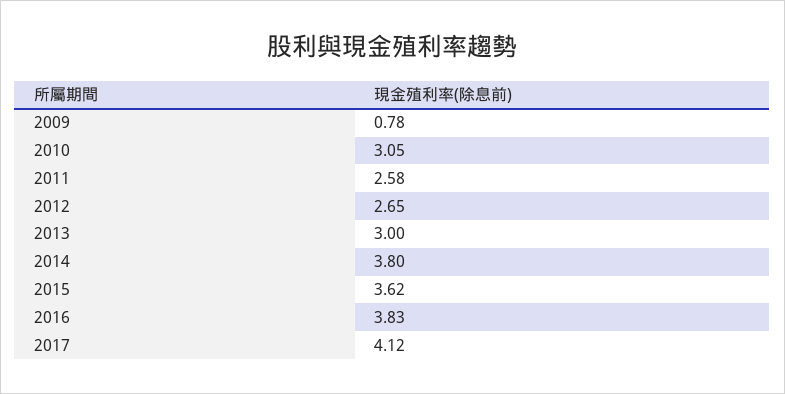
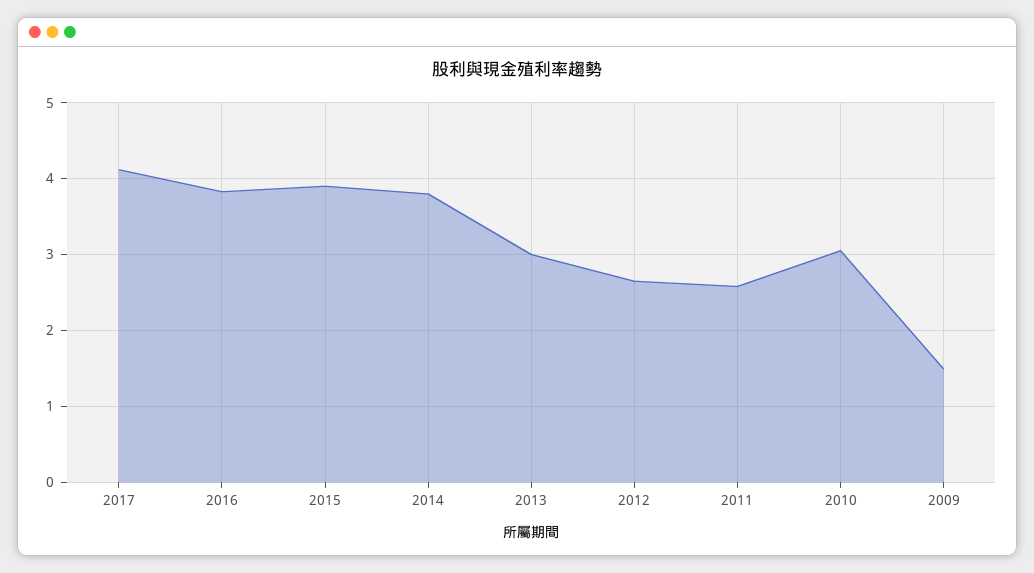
  {
-   "2009": 0.78,
+   "2009": 1.5,
    "2010": 3.05,
    "2011": 2.58,
    "2012": 2.65,
    "2013": 3,
    "2014": 3.8,
-   "2015": 3.62,
+   "2015": 3.9,
    "2016": 3.83,
    "2017": 4.12
  }

